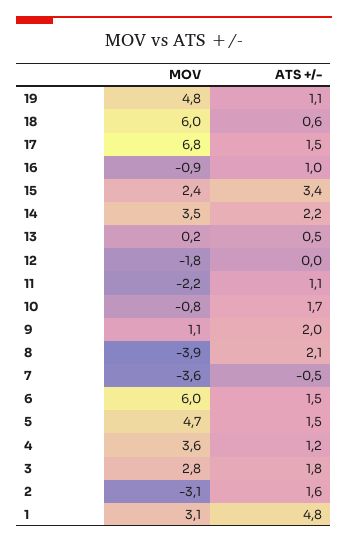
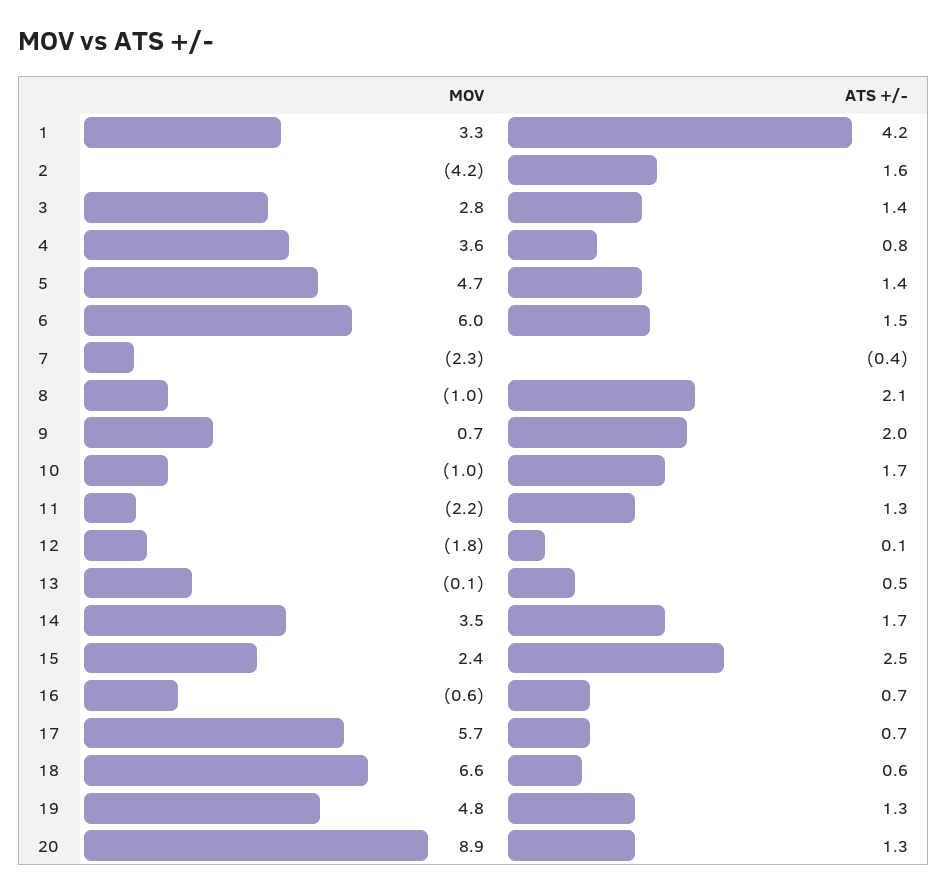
  {
    "MOV": {
      "19": 4.8,
-     "18": 6,
+     "18": 6.6,
-     "17": 6.8,
+     "17": 5.7,
-     "16": -0.9,
+     "16": -0.6,
      "15": 2.4,
      "14": 3.5,
-     "13": 0.2,
+     "13": -0.1,
      "12": -1.8,
      "11": -2.2,
-     "10": -0.8,
+     "10": -1,
-     "9": 1.1,
+     "9": 0.7,
-     "8": -3.9,
+     "8": -1,
-     "7": -3.6,
+     "7": -2.3,
      "6": 6,
      "5": 4.7,
      "4": 3.6,
      "3": 2.8,
-     "2": -3.1,
+     "2": -4.2,
-     "1": 3.1
+     "1": 3.3,
+     "20": 8.9
    },
    "ATS +/-": {
-     "19": 1.1,
+     "19": 1.3,
      "18": 0.6,
-     "17": 1.5,
+     "17": 0.7,
-     "16": 1,
+     "16": 0.7,
-     "15": 3.4,
+     "15": 2.5,
-     "14": 2.2,
+     "14": 1.7,
      "13": 0.5,
-     "12": 0,
+     "12": 0.1,
-     "11": 1.1,
+     "11": 1.3,
      "10": 1.7,
      "9": 2,
      "8": 2.1,
-     "7": -0.5,
+     "7": -0.4,
      "6": 1.5,
-     "5": 1.5,
+     "5": 1.4,
-     "4": 1.2,
+     "4": 0.8,
-     "3": 1.8,
+     "3": 1.4,
      "2": 1.6,
-     "1": 4.8
+     "1": 4.2,
+     "20": 1.3
    }
  }

